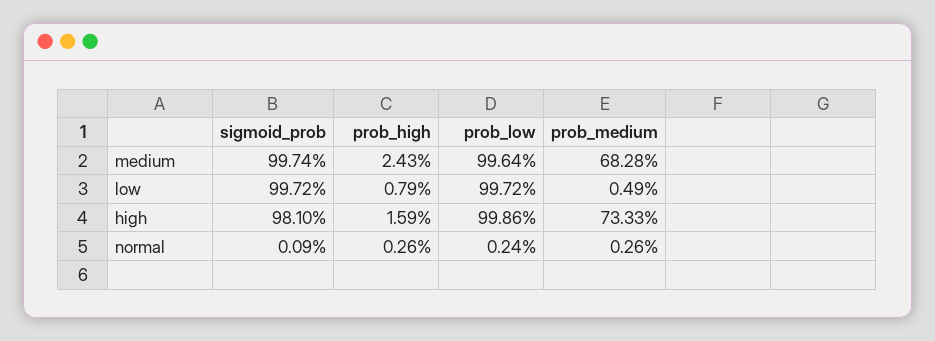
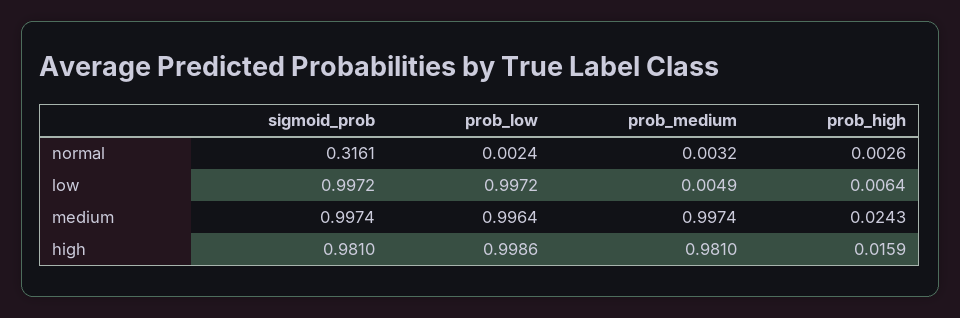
  {
    "sigmoid_prob": {
      "medium": 0.9974,
      "low": 0.9972,
      "high": 0.981,
-     "normal": 0.0009
+     "normal": 0.3161
    },
    "prob_high": {
      "medium": 0.0243,
-     "low": 0.0079,
+     "low": 0.0064,
      "high": 0.0159,
      "normal": 0.0026
    },
    "prob_low": {
      "medium": 0.9964,
      "low": 0.9972,
      "high": 0.9986,
      "normal": 0.0024
    },
    "prob_medium": {
-     "medium": 0.6828,
+     "medium": 0.9974,
      "low": 0.0049,
-     "high": 0.7333,
+     "high": 0.981,
-     "normal": 0.0026
+     "normal": 0.0032
    }
  }

